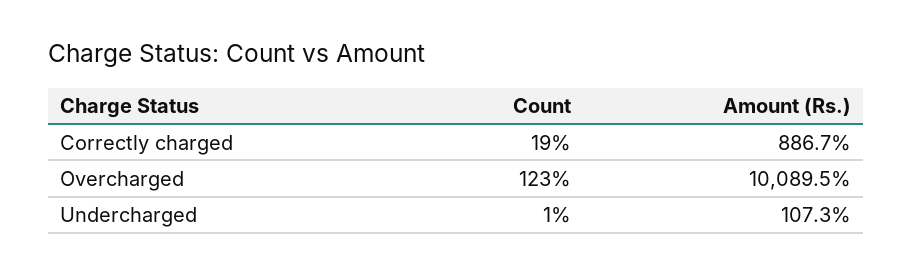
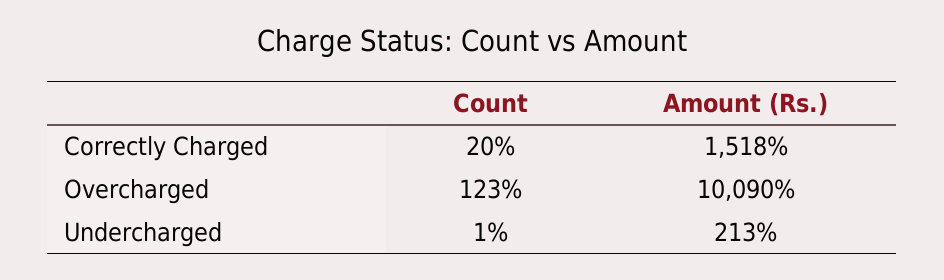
  {
    "Count": {
-     "Correctly charged": 19,
+     "Correctly charged": 20,
      "Overcharged": 123,
      "Undercharged": 1
    },
    "Amount (Rs.)": {
-     "Correctly charged": 886.7,
+     "Correctly charged": 1518,
      "Overcharged": 10089.5,
-     "Undercharged": 107.3
+     "Undercharged": 213
    }
  }

